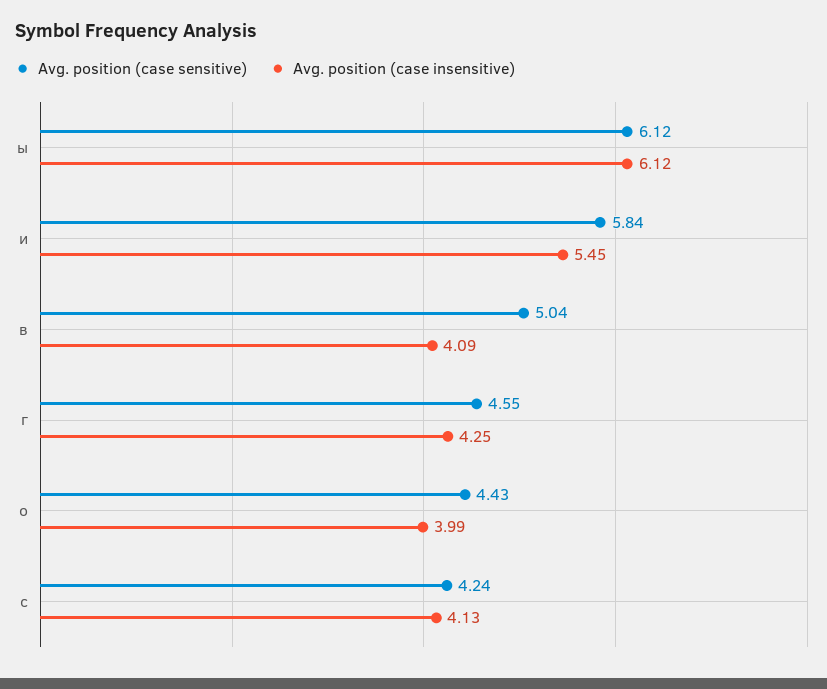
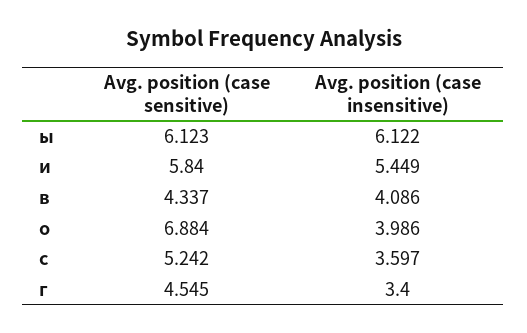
  {
    "Avg. position (case sensitive)": {
      "ы": 6.123,
      "и": 5.84,
-     "в": 5.04,
+     "в": 4.337,
      "г": 4.545,
-     "о": 4.43,
+     "о": 6.884,
-     "с": 4.24
+     "с": 5.242
    },
    "Avg. position (case insensitive)": {
      "ы": 6.122,
      "и": 5.449,
      "в": 4.086,
-     "г": 4.25,
+     "г": 3.4,
      "о": 3.986,
-     "с": 4.13
+     "с": 3.597
    }
  }

